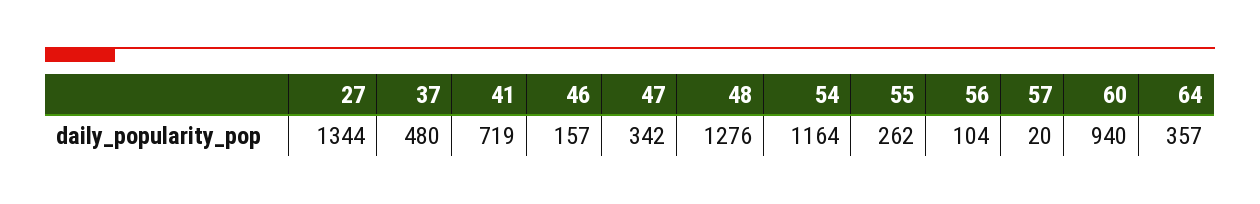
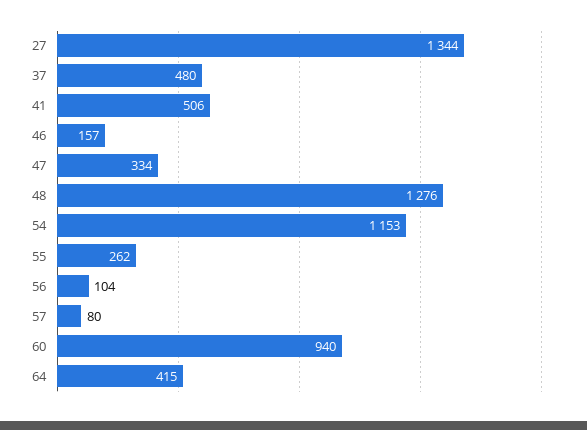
  {
    "27": 1344,
    "37": 480,
-   "41": 719,
+   "41": 506,
    "46": 157,
-   "47": 342,
+   "47": 334,
    "48": 1276,
-   "54": 1164,
+   "54": 1153,
    "55": 262,
    "56": 104,
-   "57": 20,
+   "57": 80,
    "60": 940,
-   "64": 357
+   "64": 415
  }

